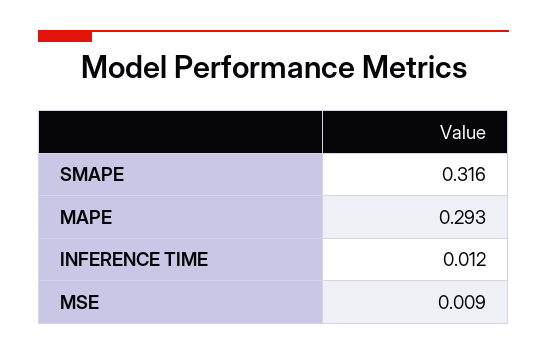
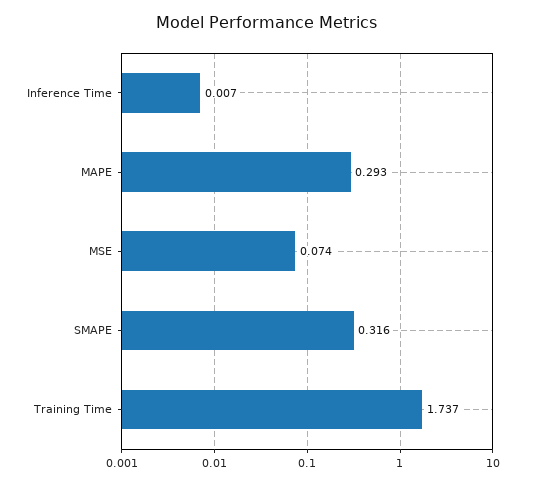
  {
    "SMAPE": 0.316,
    "MAPE": 0.293,
-   "INFERENCE TIME": 0.012,
+   "INFERENCE TIME": 0.007,
-   "MSE": 0.009
+   "MSE": 0.074,
+   "Training Time": 1.737
  }

